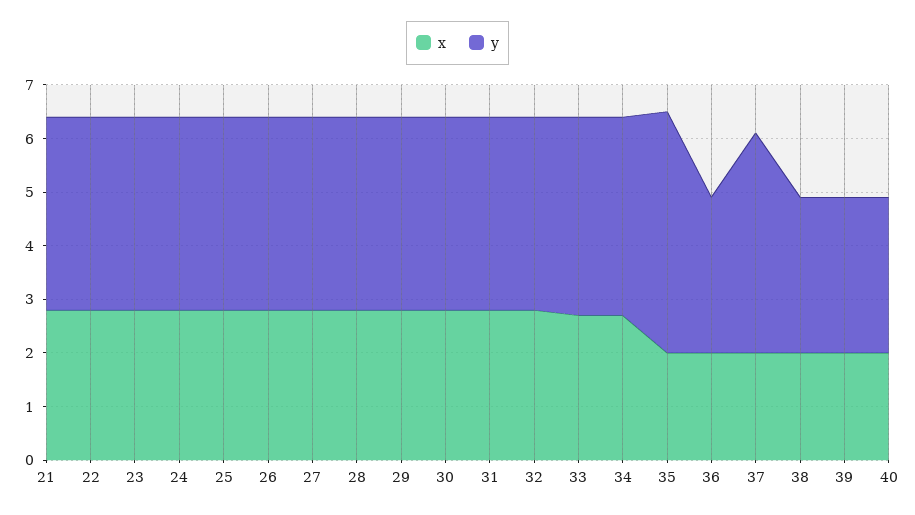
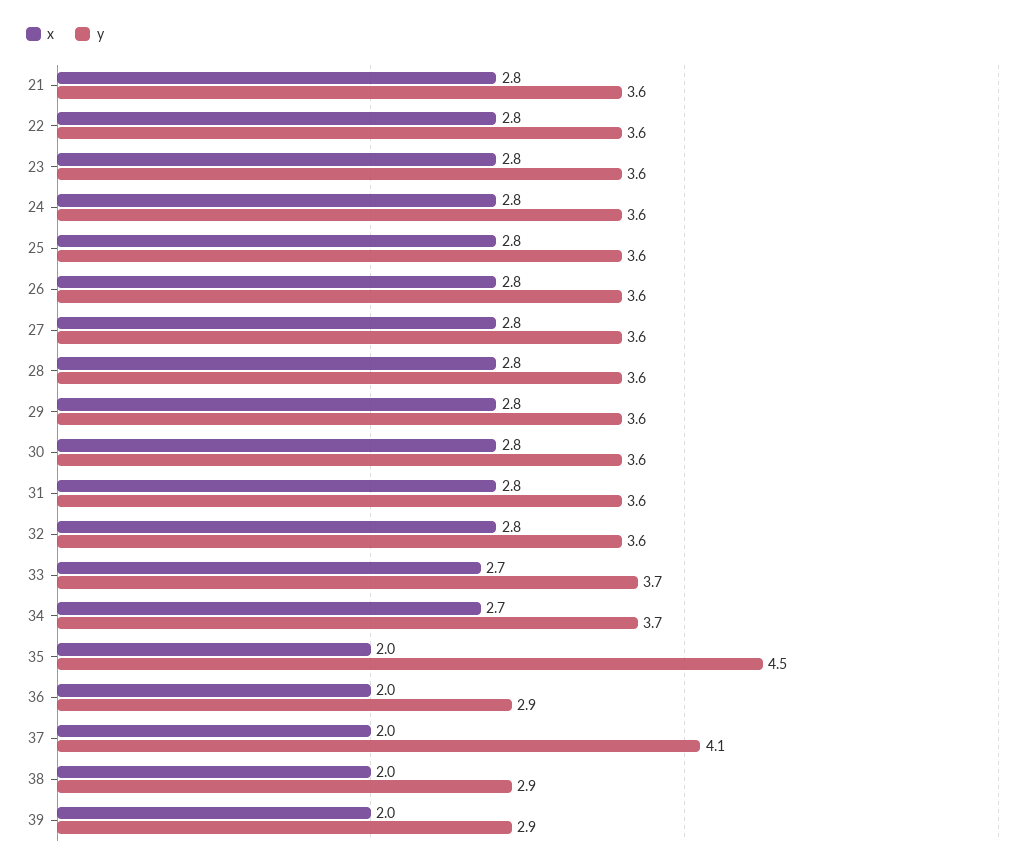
  {
    "x": {
      "21": 2.8,
      "22": 2.8,
      "23": 2.8,
      "24": 2.8,
      "25": 2.8,
      "26": 2.8,
      "27": 2.8,
      "28": 2.8,
      "29": 2.8,
      "30": 2.8,
      "31": 2.8,
      "32": 2.8,
      "33": 2.7,
      "34": 2.7,
      "35": 2,
      "36": 2,
      "37": 2,
      "38": 2,
-     "39": 2,
+     "39": 2
-     "40": 2
    },
    "y": {
      "21": 3.6,
      "22": 3.6,
      "23": 3.6,
      "24": 3.6,
      "25": 3.6,
      "26": 3.6,
      "27": 3.6,
      "28": 3.6,
      "29": 3.6,
      "30": 3.6,
      "31": 3.6,
      "32": 3.6,
      "33": 3.7,
      "34": 3.7,
      "35": 4.5,
      "36": 2.9,
      "37": 4.1,
      "38": 2.9,
-     "39": 2.9,
+     "39": 2.9
-     "40": 3
    }
  }

